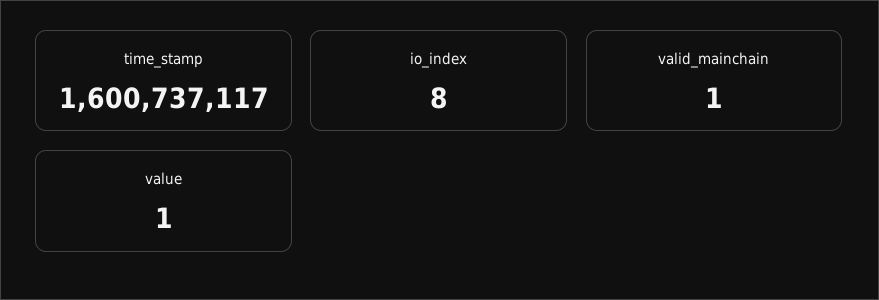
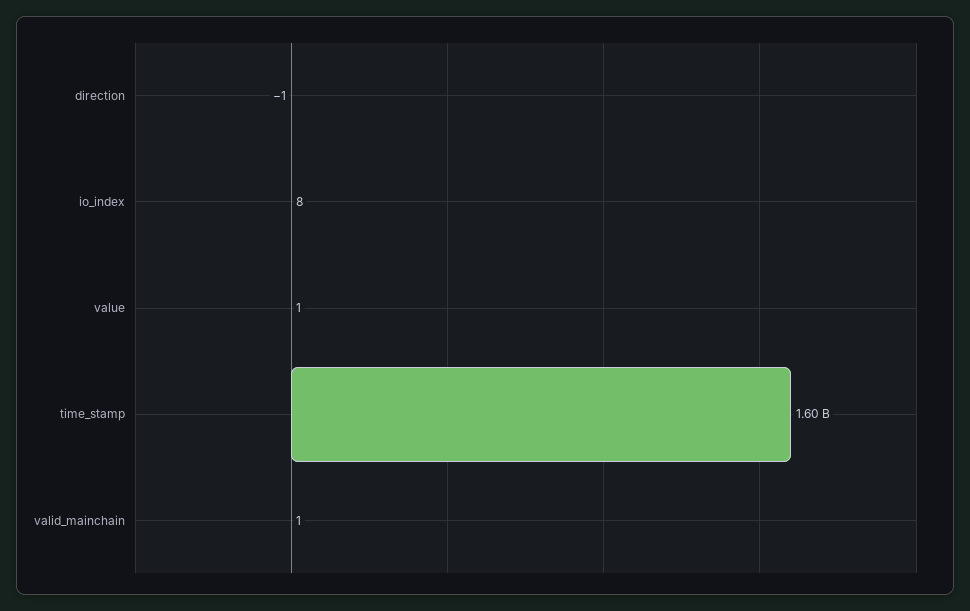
  {
    "time_stamp": 1600737117,
    "io_index": 8,
    "valid_mainchain": 1,
-   "value": 1
+   "value": 1,
+   "direction": -1
  }

